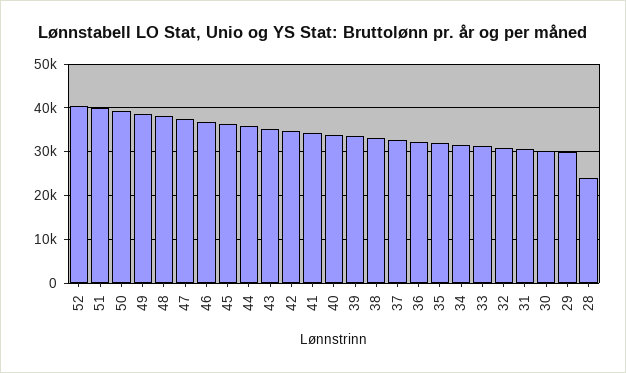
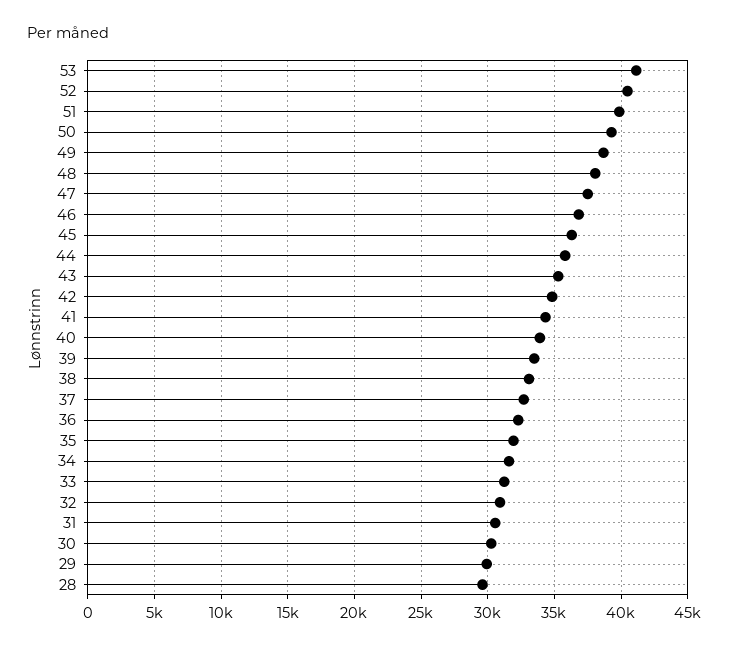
  {
    "52": 40500,
    "51": 40000,
    "50": 39500,
    "49": 38500,
    "48": 38000,
    "47": 37500,
    "46": 37000,
    "45": 36500,
    "44": 36000,
    "43": 35500,
    "42": 35000,
    "41": 34500,
    "40": 34000,
    "39": 33500,
    "38": 33000,
    "37": 32500,
    "36": 32500,
    "35": 32000,
    "34": 31500,
    "33": 31000,
    "32": 31000,
    "31": 30500,
    "30": 30500,
    "29": 30000,
-   "28": 24000
+   "28": 29500,
+   "53": 41000
  }

